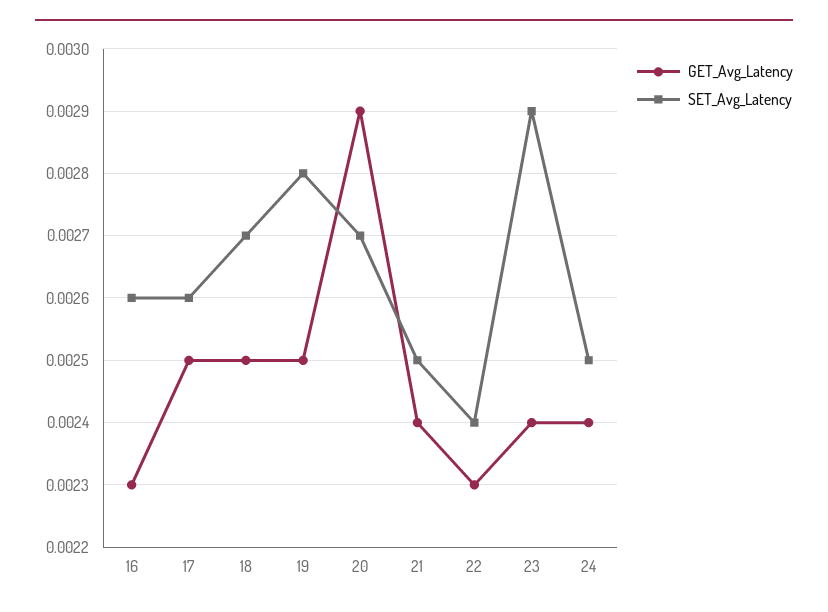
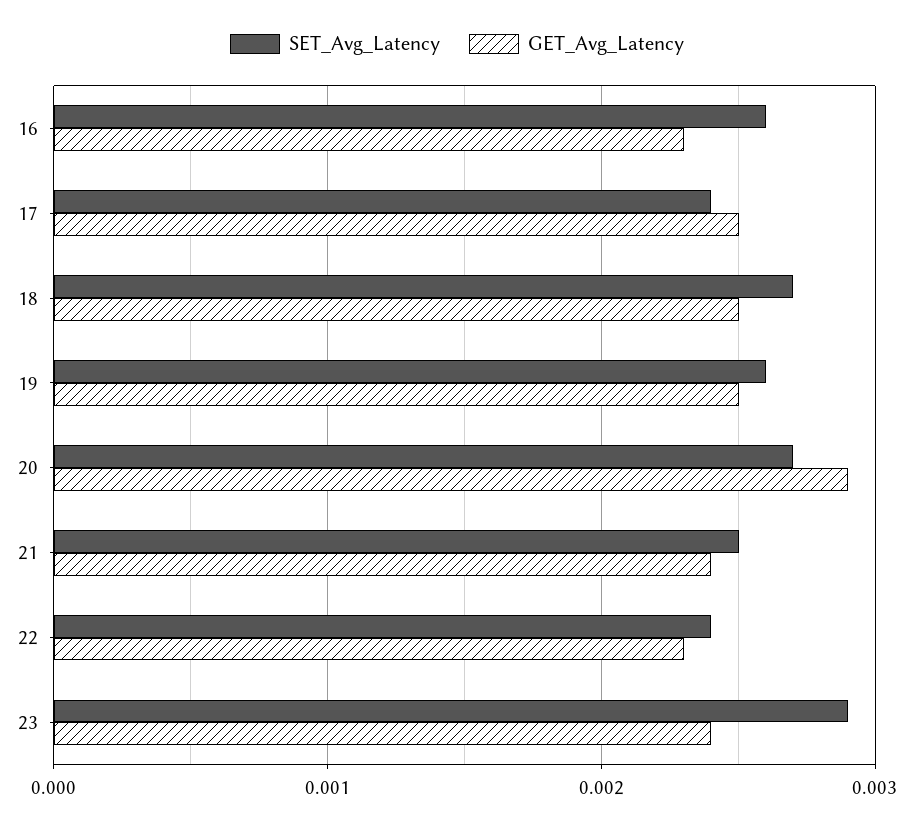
  {
    "GET_Avg_Latency": {
      "16": 0.0023,
      "17": 0.0025,
      "18": 0.0025,
      "19": 0.0025,
      "20": 0.0029,
      "21": 0.0024,
      "22": 0.0023,
-     "23": 0.0024,
+     "23": 0.0024
-     "24": 0.0024
    },
    "SET_Avg_Latency": {
      "16": 0.0026,
-     "17": 0.0026,
+     "17": 0.0024,
      "18": 0.0027,
-     "19": 0.0028,
+     "19": 0.0026,
      "20": 0.0027,
      "21": 0.0025,
      "22": 0.0024,
-     "23": 0.0029,
+     "23": 0.0029
-     "24": 0.0025
    }
  }

